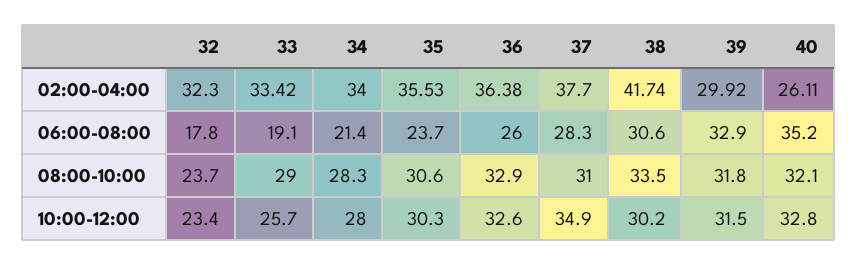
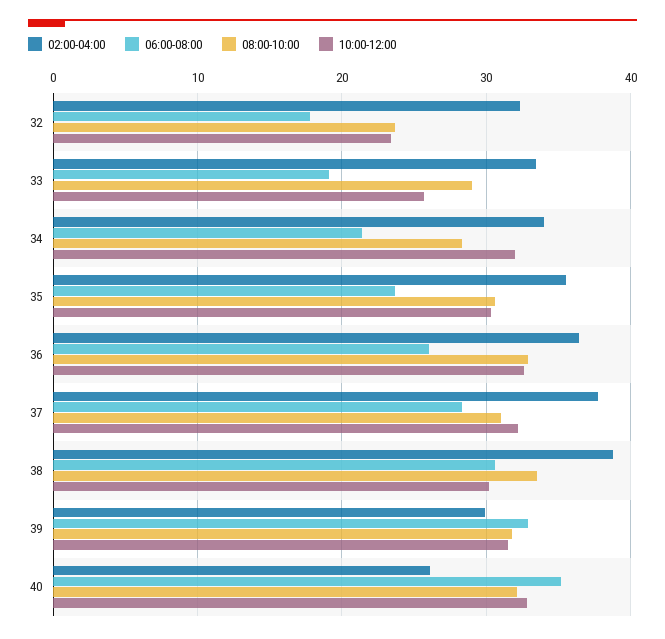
  {
    "02:00-04:00": {
      "32": 32.3,
      "33": 33.42,
      "34": 34,
      "35": 35.53,
      "36": 36.38,
      "37": 37.7,
-     "38": 41.74,
+     "38": 39,
      "39": 29.92,
      "40": 26.11
    },
    "06:00-08:00": {
      "32": 17.8,
      "33": 19.1,
      "34": 21.4,
      "35": 23.7,
      "36": 26,
      "37": 28.3,
      "38": 30.6,
      "39": 32.9,
      "40": 35.2
    },
    "08:00-10:00": {
      "32": 23.7,
      "33": 29,
      "34": 28.3,
      "35": 30.6,
      "36": 32.9,
      "37": 31,
      "38": 33.5,
      "39": 31.8,
      "40": 32.1
    },
    "10:00-12:00": {
      "32": 23.4,
      "33": 25.7,
-     "34": 28,
+     "34": 32,
      "35": 30.3,
      "36": 32.6,
-     "37": 34.9,
+     "37": 32,
      "38": 30.2,
      "39": 31.5,
      "40": 32.8
    }
  }

